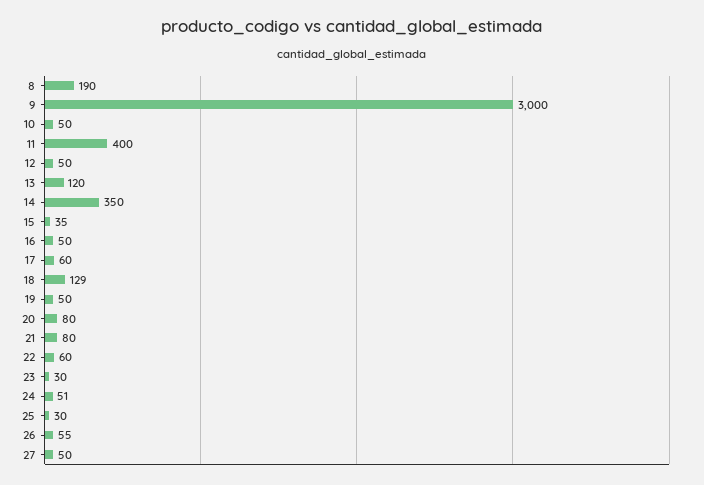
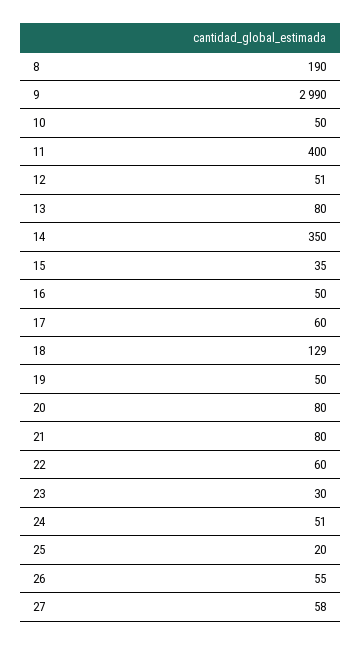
  {
    "8": 190,
-   "9": 3000,
+   "9": 2990,
    "10": 50,
    "11": 400,
-   "12": 50,
+   "12": 51,
-   "13": 120,
+   "13": 80,
    "14": 350,
    "15": 35,
    "16": 50,
    "17": 60,
    "18": 129,
    "19": 50,
    "20": 80,
    "21": 80,
    "22": 60,
    "23": 30,
    "24": 51,
-   "25": 30,
+   "25": 20,
    "26": 55,
-   "27": 50
+   "27": 58
  }

